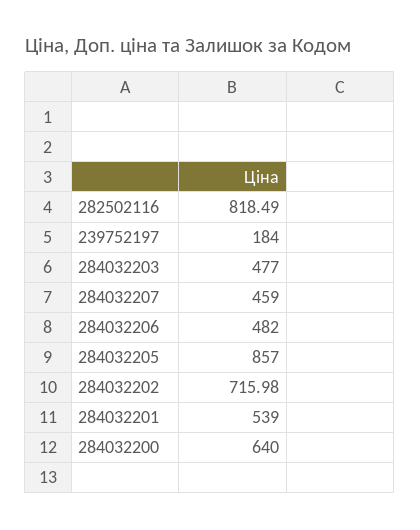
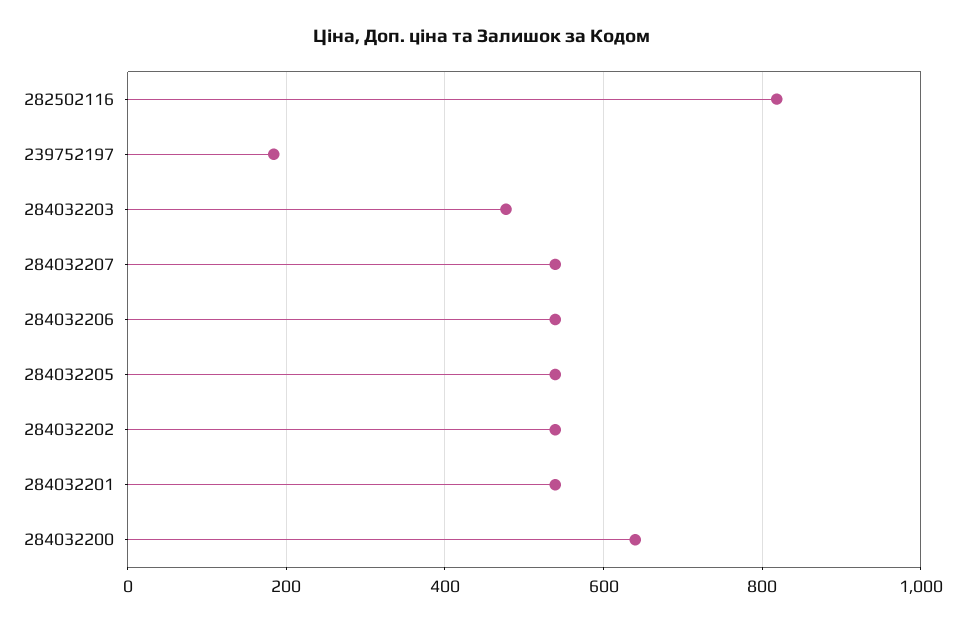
  {
    "282502116": 818.49,
    "239752197": 184,
    "284032203": 477,
-   "284032207": 459,
+   "284032207": 540,
-   "284032206": 482,
+   "284032206": 540,
-   "284032205": 857,
+   "284032205": 540,
-   "284032202": 715.98,
+   "284032202": 540,
    "284032201": 539,
    "284032200": 640
  }

